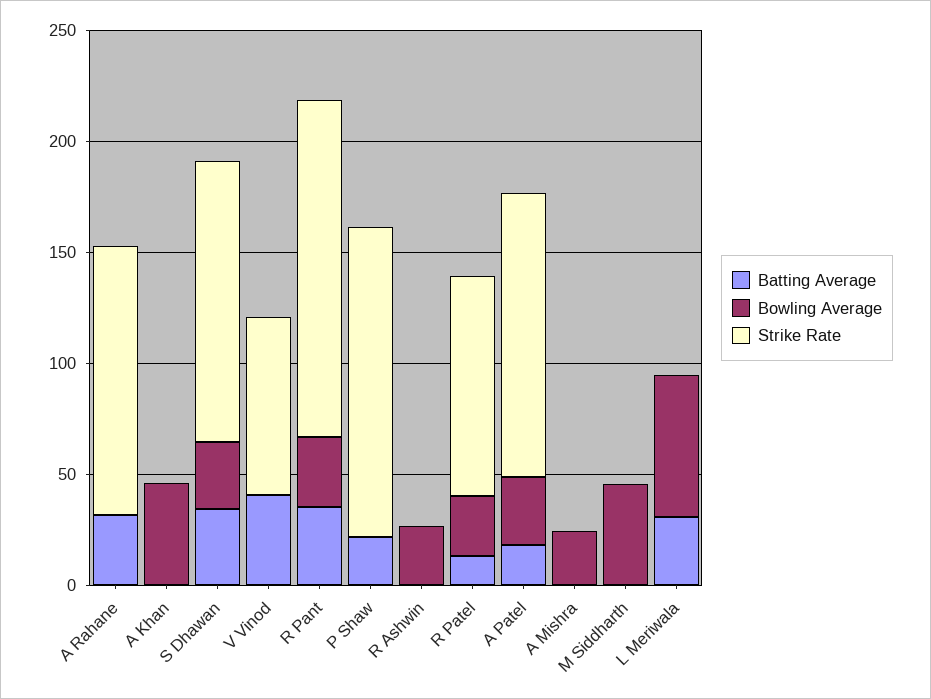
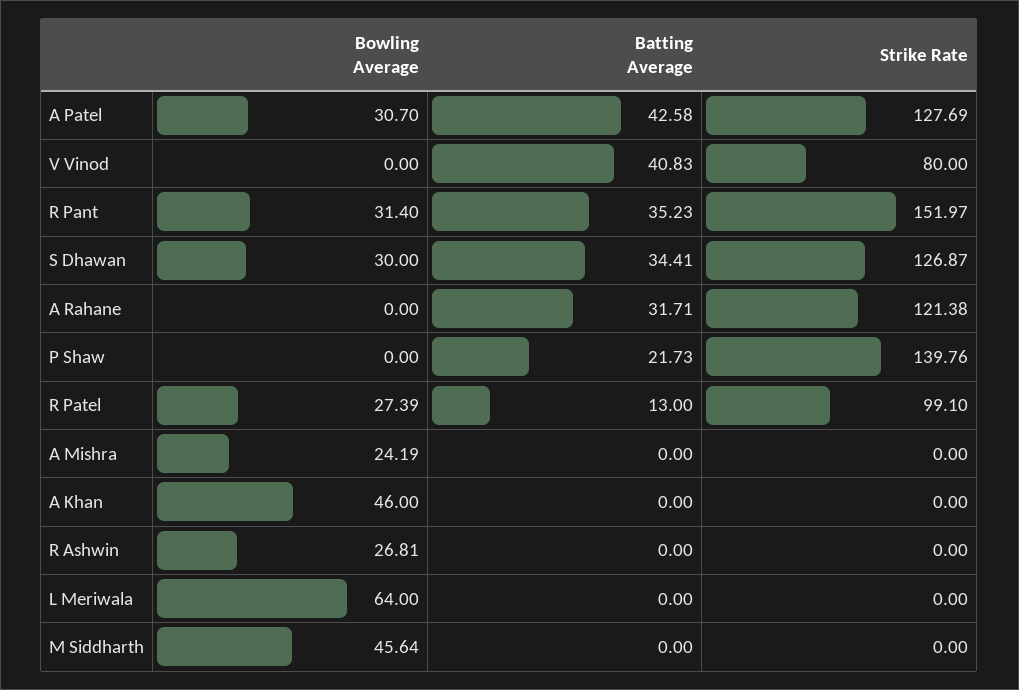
  {
    "Batting Average": {
      "A Rahane": 31.71,
      "A Khan": 0,
      "S Dhawan": 34.41,
      "V Vinod": 40.83,
      "R Pant": 35.23,
      "P Shaw": 21.73,
      "R Ashwin": 0,
      "R Patel": 13,
-     "A Patel": 20,
+     "A Patel": 42.58,
      "A Mishra": 0,
      "M Siddharth": 0,
-     "L Meriwala": 30
+     "L Meriwala": 0
    },
    "Bowling Average": {
      "A Rahane": 0,
      "A Khan": 46,
      "S Dhawan": 30,
      "V Vinod": 0,
      "R Pant": 31.4,
      "P Shaw": 0,
      "R Ashwin": 26.81,
      "R Patel": 27.39,
      "A Patel": 30.7,
      "A Mishra": 24.19,
      "M Siddharth": 45.64,
      "L Meriwala": 64
    },
    "Strike Rate": {
      "A Rahane": 121.38,
      "A Khan": 0,
      "S Dhawan": 126.87,
      "V Vinod": 80,
      "R Pant": 151.97,
      "P Shaw": 139.76,
      "R Ashwin": 0,
      "R Patel": 99.1,
      "A Patel": 127.69,
      "A Mishra": 0,
      "M Siddharth": 0,
      "L Meriwala": 0
    }
  }

